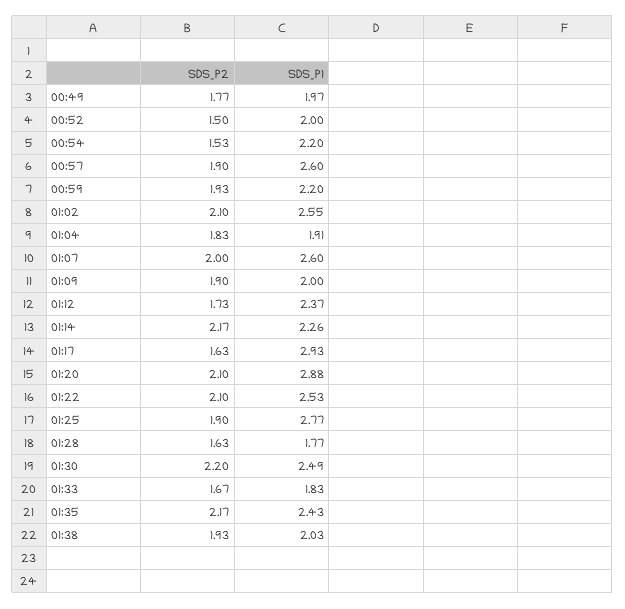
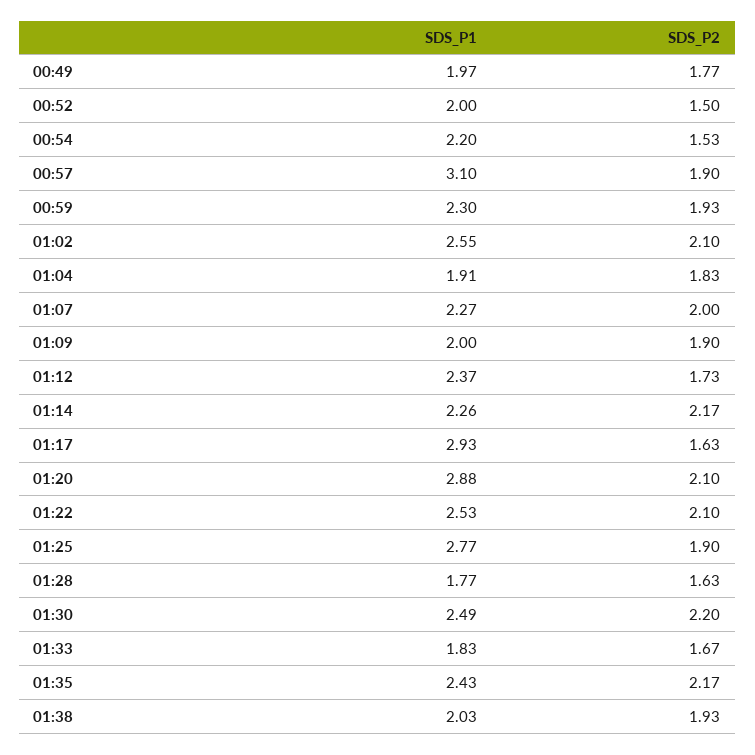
  {
    "SDS_P2": {
      "00:49": 1.77,
      "00:52": 1.5,
      "00:54": 1.53,
      "00:57": 1.9,
      "00:59": 1.93,
      "01:02": 2.1,
      "01:04": 1.83,
      "01:07": 2,
      "01:09": 1.9,
      "01:12": 1.73,
      "01:14": 2.17,
      "01:17": 1.63,
      "01:20": 2.1,
      "01:22": 2.1,
      "01:25": 1.9,
      "01:28": 1.63,
      "01:30": 2.2,
      "01:33": 1.67,
      "01:35": 2.17,
      "01:38": 1.93
    },
    "SDS_P1": {
      "00:49": 1.97,
      "00:52": 2,
      "00:54": 2.2,
-     "00:57": 2.6,
+     "00:57": 3.1,
-     "00:59": 2.2,
+     "00:59": 2.3,
      "01:02": 2.55,
      "01:04": 1.91,
-     "01:07": 2.6,
+     "01:07": 2.27,
      "01:09": 2,
      "01:12": 2.37,
      "01:14": 2.26,
      "01:17": 2.93,
      "01:20": 2.88,
      "01:22": 2.53,
      "01:25": 2.77,
      "01:28": 1.77,
      "01:30": 2.49,
      "01:33": 1.83,
      "01:35": 2.43,
      "01:38": 2.03
    }
  }

